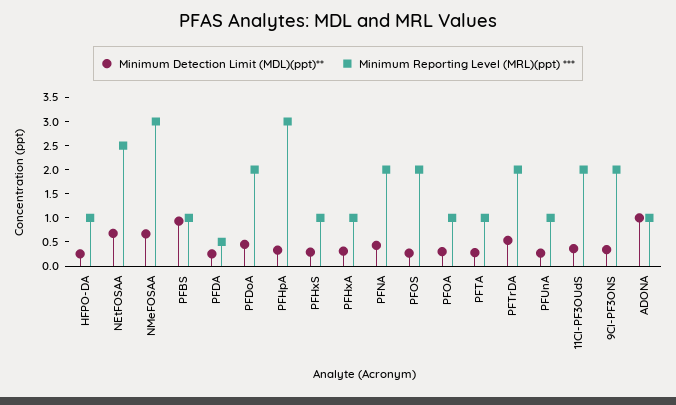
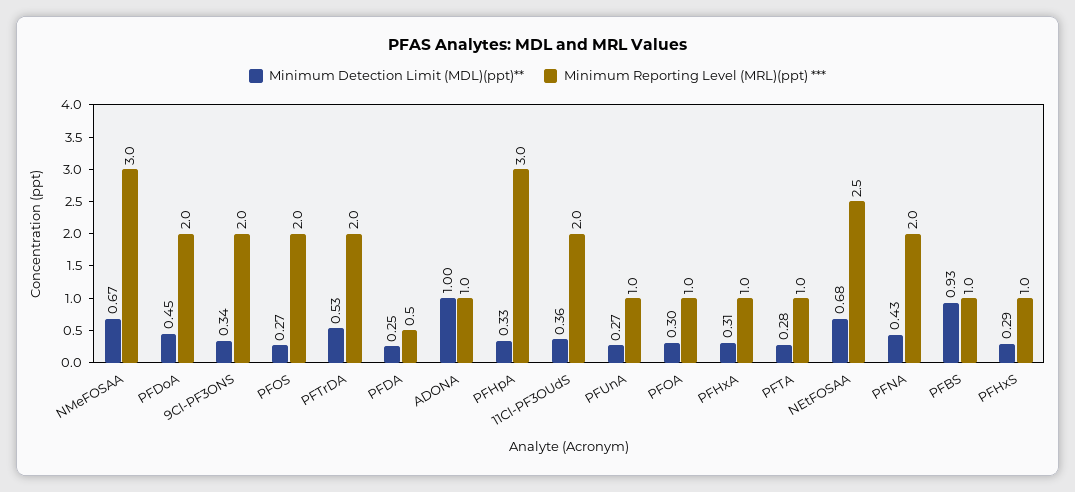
  {
    "Minimum Detection Limit (MDL)(ppt)**": {
-     "HFPO-DA": 0.25,
      "NEtFOSAA": 0.68,
      "NMeFOSAA": 0.67,
      "PFBS": 0.93,
      "PFDA": 0.25,
      "PFDoA": 0.45,
      "PFHpA": 0.33,
      "PFHxS": 0.29,
      "PFHxA": 0.31,
      "PFNA": 0.43,
      "PFOS": 0.27,
      "PFOA": 0.3,
      "PFTA": 0.28,
      "PFTrDA": 0.53,
      "PFUnA": 0.27,
      "11Cl-PF3OUdS": 0.36,
      "9Cl-PF3ONS": 0.34,
      "ADONA": 1
    },
    "Minimum Reporting Level (MRL)(ppt) ***": {
-     "HFPO-DA": 1,
      "NEtFOSAA": 2.5,
      "NMeFOSAA": 3,
      "PFBS": 1,
      "PFDA": 0.5,
      "PFDoA": 2,
      "PFHpA": 3,
      "PFHxS": 1,
      "PFHxA": 1,
      "PFNA": 2,
      "PFOS": 2,
      "PFOA": 1,
      "PFTA": 1,
      "PFTrDA": 2,
      "PFUnA": 1,
      "11Cl-PF3OUdS": 2,
      "9Cl-PF3ONS": 2,
      "ADONA": 1
    }
  }

